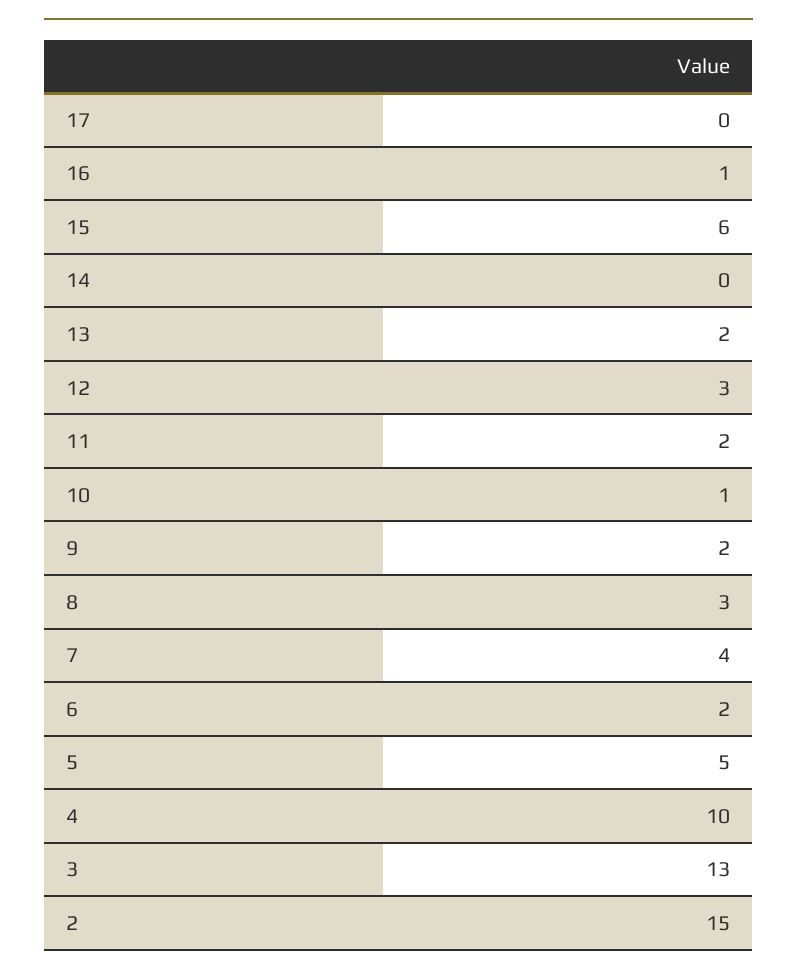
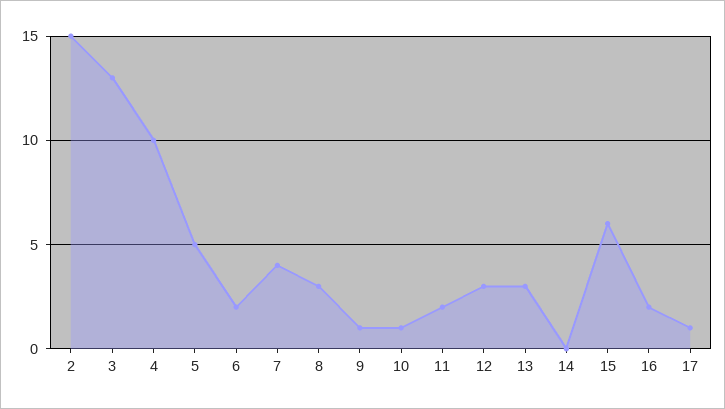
  {
-   "17": 0,
+   "17": 1,
-   "16": 1,
+   "16": 2,
    "15": 6,
    "14": 0,
-   "13": 2,
+   "13": 3,
    "12": 3,
    "11": 2,
    "10": 1,
-   "9": 2,
+   "9": 1,
    "8": 3,
    "7": 4,
    "6": 2,
    "5": 5,
    "4": 10,
    "3": 13,
    "2": 15
  }

